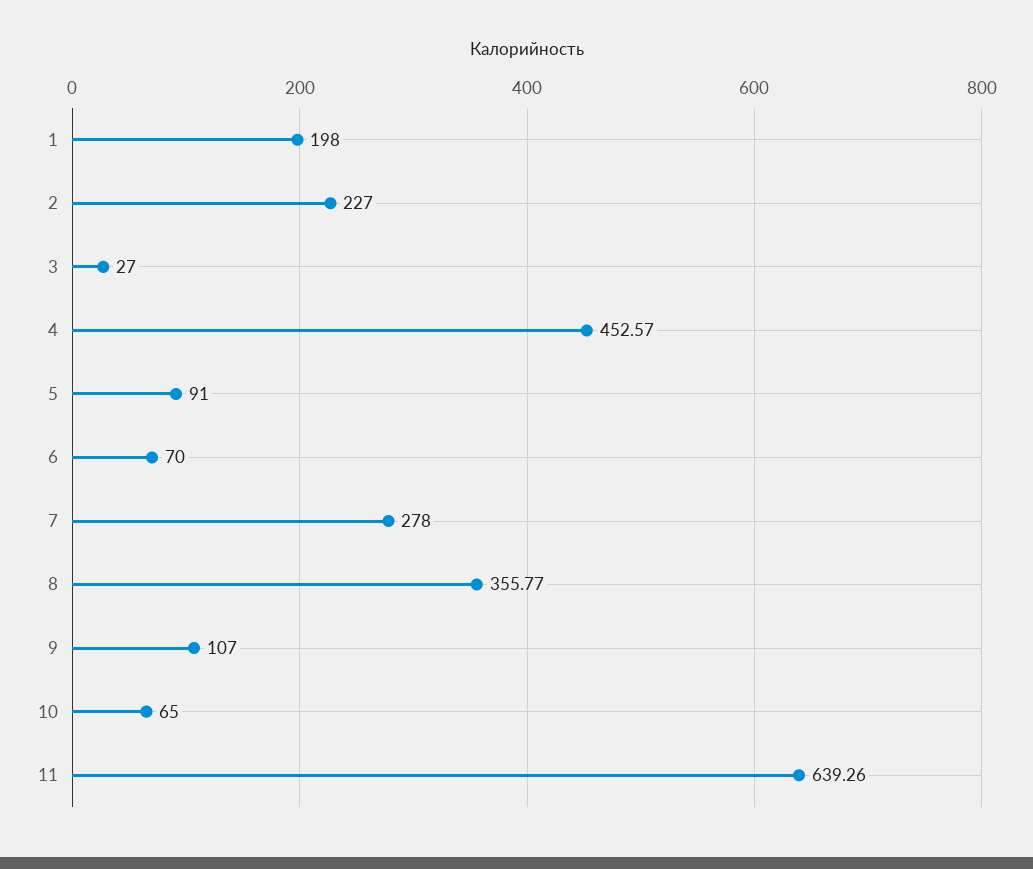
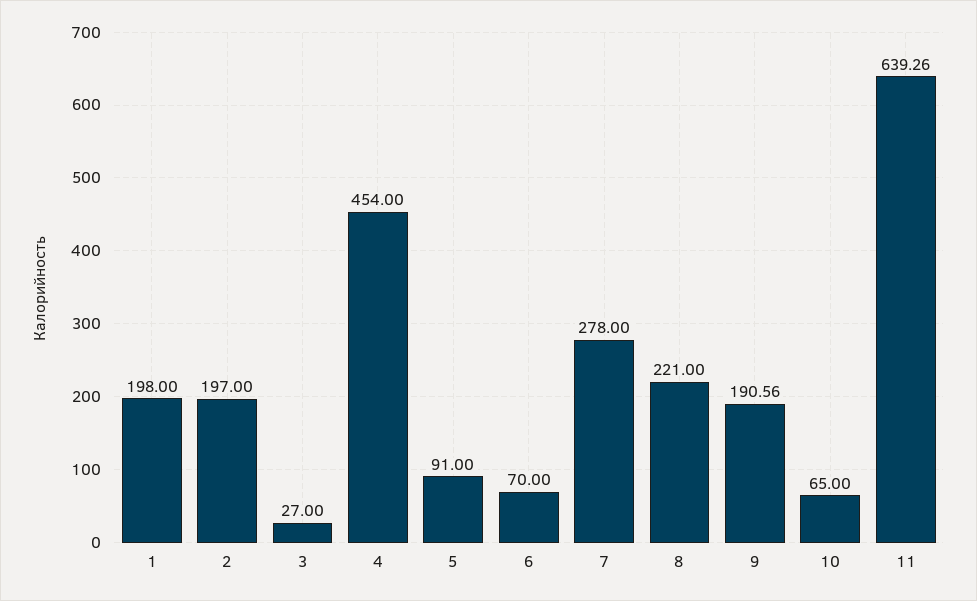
  {
    "1": 198,
-   "2": 227,
+   "2": 197,
    "3": 27,
-   "4": 452.57,
+   "4": 454,
    "5": 91,
    "6": 70,
    "7": 278,
-   "8": 355.77,
+   "8": 221,
-   "9": 107,
+   "9": 190.56,
    "10": 65,
    "11": 639.26
  }

